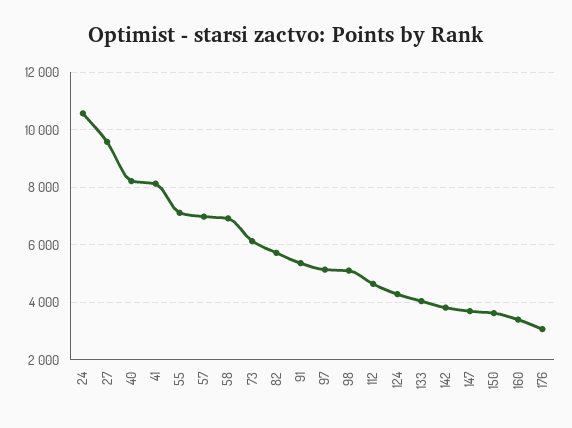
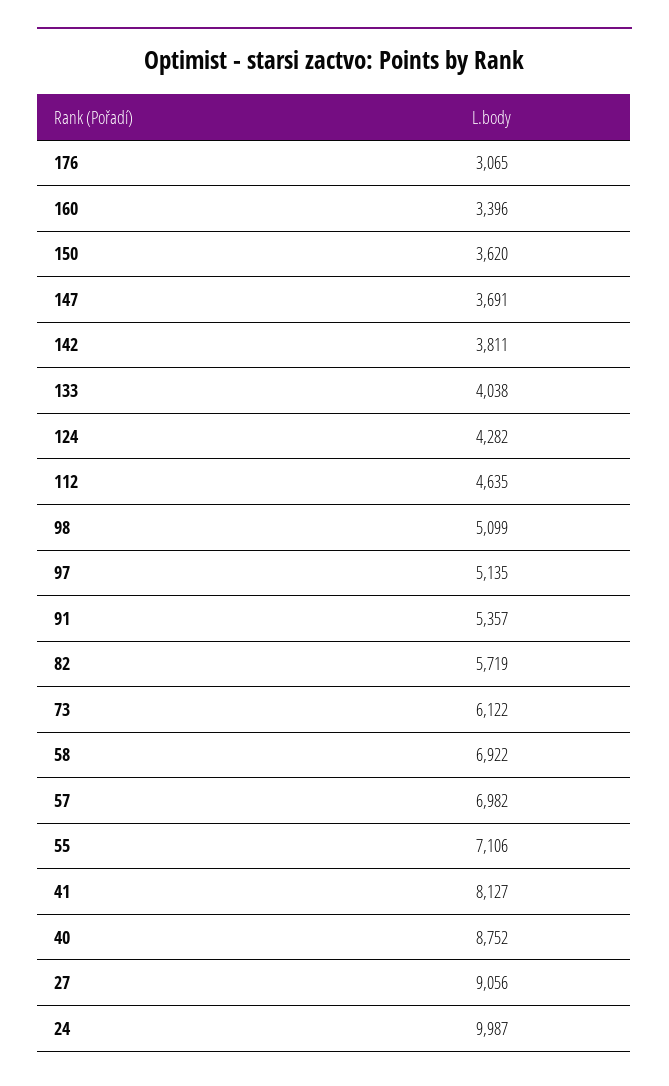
  {
-   "24": 10500,
+   "24": 9987,
-   "27": 9500,
+   "27": 9056,
-   "40": 8250,
+   "40": 8752,
    "41": 8127,
    "55": 7106,
    "57": 6982,
    "58": 6922,
    "73": 6122,
    "82": 5719,
    "91": 5357,
    "97": 5135,
    "98": 5099,
    "112": 4635,
    "124": 4282,
    "133": 4038,
    "142": 3811,
    "147": 3691,
    "150": 3620,
    "160": 3396,
    "176": 3065
  }

